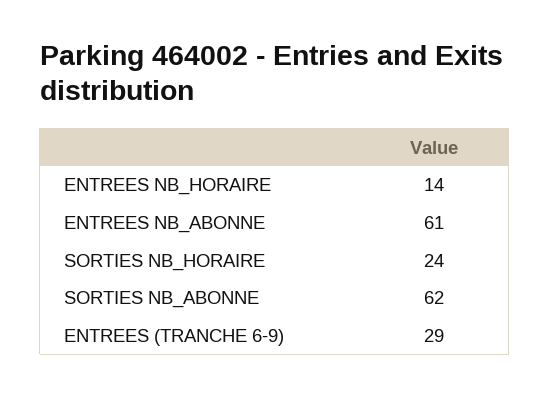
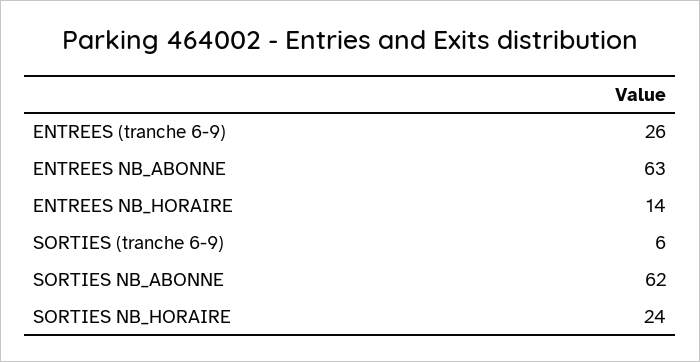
  {
    "ENTREES NB_HORAIRE": 14,
-   "ENTREES NB_ABONNE": 61,
+   "ENTREES NB_ABONNE": 63,
    "SORTIES NB_HORAIRE": 24,
    "SORTIES NB_ABONNE": 62,
-   "ENTREES (TRANCHE 6-9)": 29
+   "ENTREES (TRANCHE 6-9)": 26,
+   "SORTIES (tranche 6-9)": 6
  }

